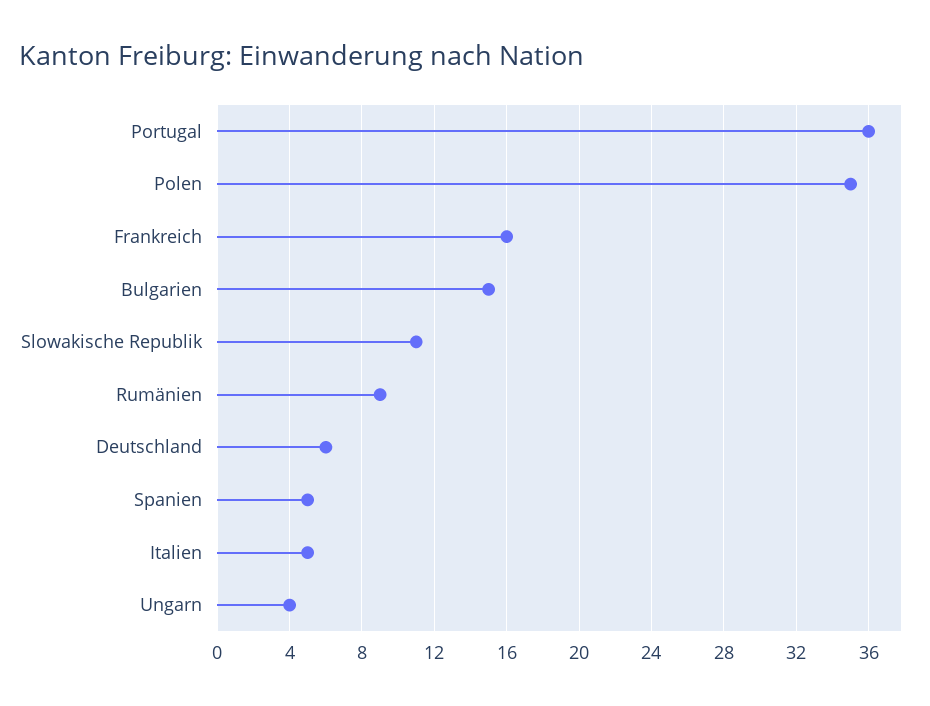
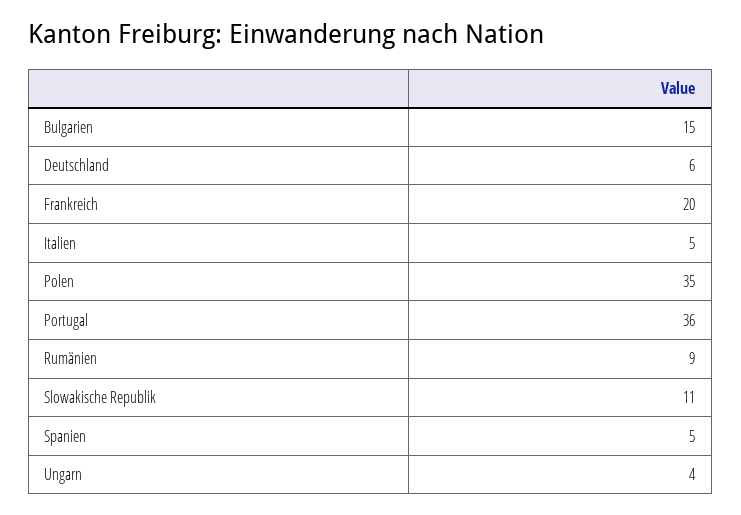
  {
    "Portugal": 36,
    "Polen": 35,
-   "Frankreich": 16,
+   "Frankreich": 20,
    "Bulgarien": 15,
    "Slowakische Republik": 11,
    "Rumänien": 9,
    "Deutschland": 6,
    "Spanien": 5,
    "Italien": 5,
    "Ungarn": 4
  }

